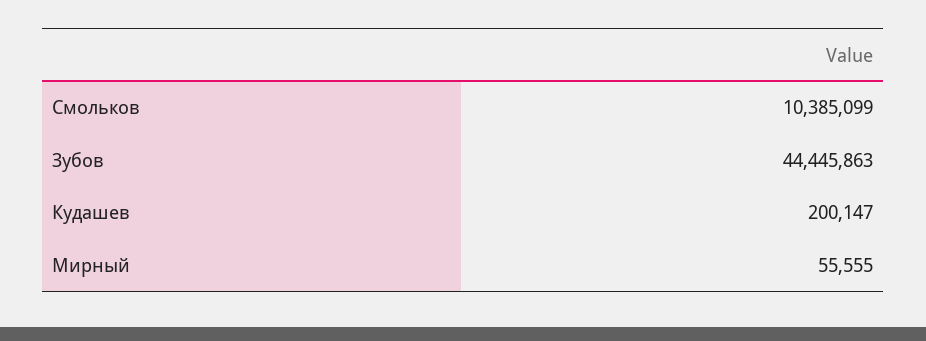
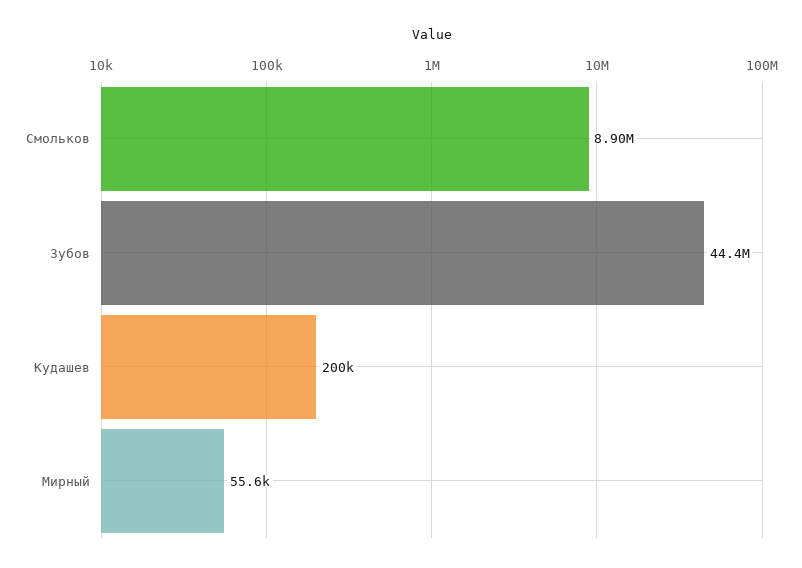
  {
-   "Смольков": 10385099,
+   "Смольков": 8900000,
    "Зубов": 44445863,
    "Кудашев": 200147,
    "Мирный": 55555
  }

